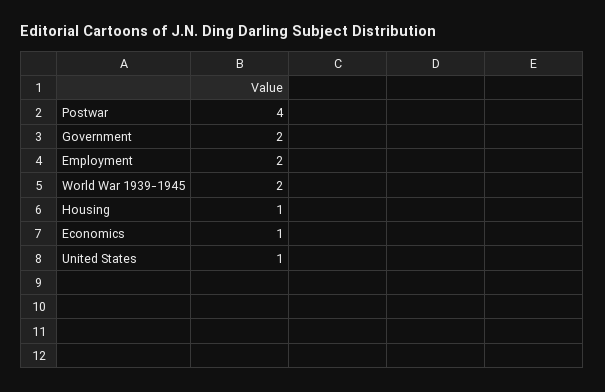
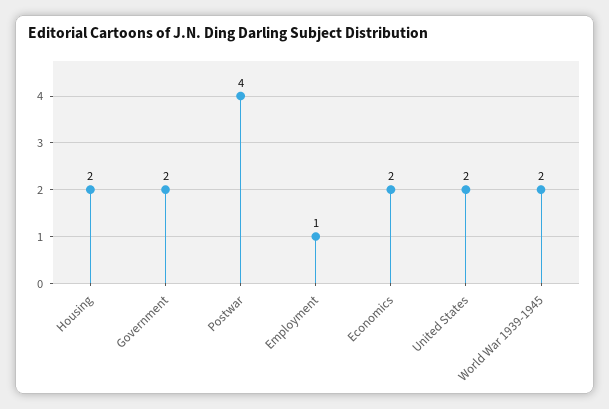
  {
    "Postwar": 4,
    "Government": 2,
-   "Employment": 2,
+   "Employment": 1,
    "World War 1939-1945": 2,
-   "Housing": 1,
+   "Housing": 2,
-   "Economics": 1,
+   "Economics": 2,
-   "United States": 1
+   "United States": 2
  }

